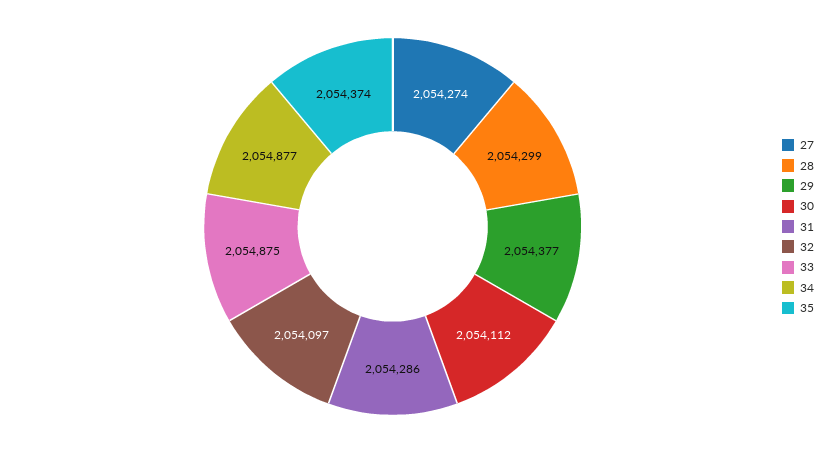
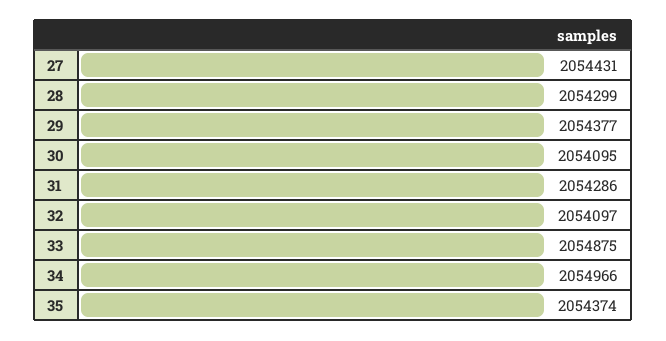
  {
-   "27": 2054274,
+   "27": 2054431,
    "28": 2054299,
    "29": 2054377,
-   "30": 2054112,
+   "30": 2054095,
    "31": 2054286,
    "32": 2054097,
    "33": 2054875,
-   "34": 2054877,
+   "34": 2054966,
    "35": 2054374
  }

